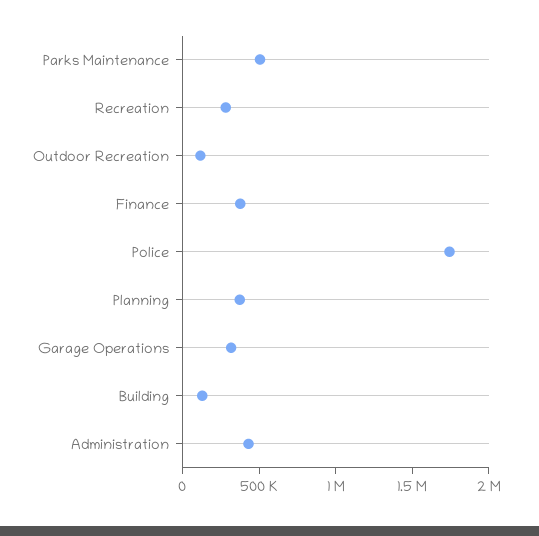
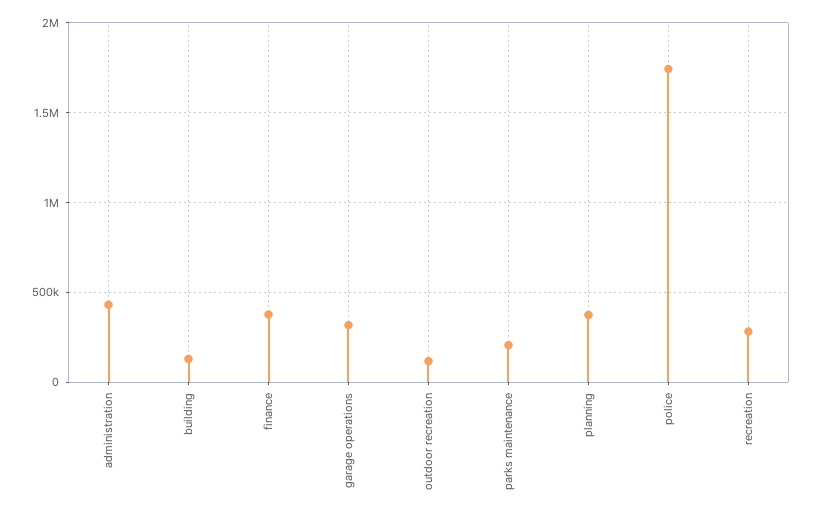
  {
-   "Parks Maintenance": 500000,
+   "Parks Maintenance": 200000,
    "Recreation": 300000,
    "Outdoor Recreation": 100000,
    "Finance": 400000,
    "Police": 1750000,
    "Planning": 350000,
    "Garage Operations": 300000,
    "Building": 150000,
    "Administration": 450000
  }

